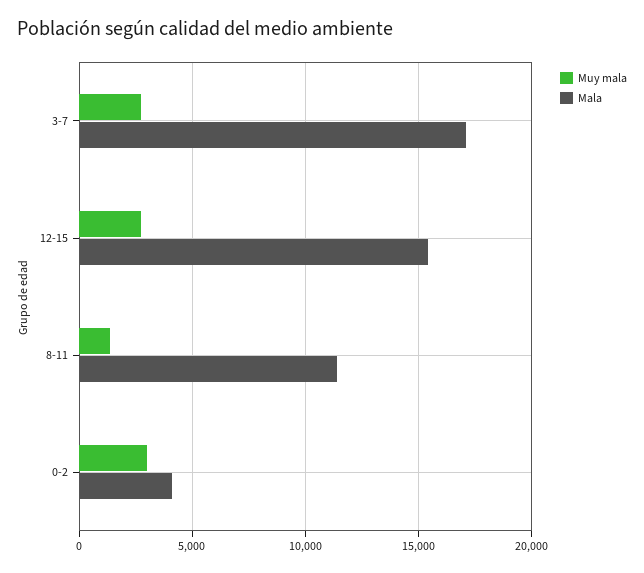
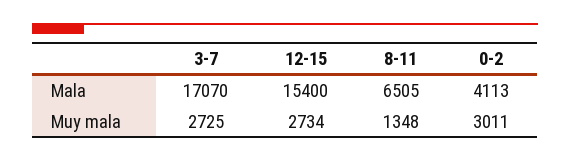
  {
    "Muy mala": {
      "3-7": 2725,
      "12-15": 2734,
      "8-11": 1348,
      "0-2": 3011
    },
    "Mala": {
      "3-7": 17070,
      "12-15": 15400,
-     "8-11": 11500,
+     "8-11": 6505,
      "0-2": 4113
    }
  }

